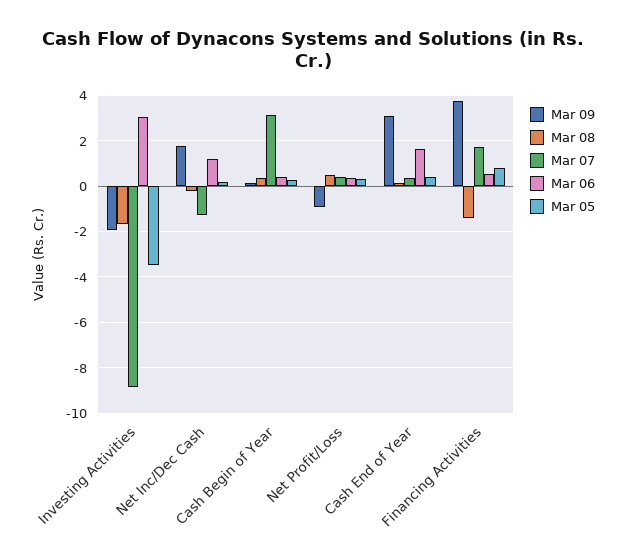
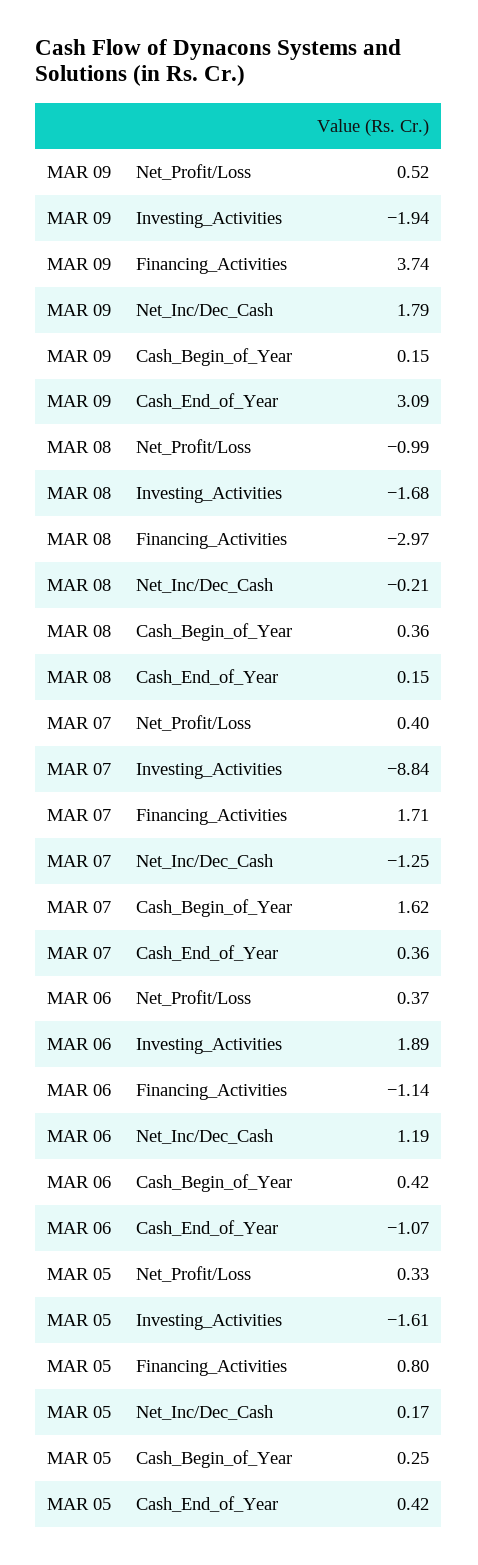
  {
    "Mar 09": {
      "Investing Activities": -1.94,
      "Net Inc/Dec Cash": 1.79,
      "Cash Begin of Year": 0.15,
-     "Net Profit/Loss": -1,
+     "Net Profit/Loss": 0.52,
      "Cash End of Year": 3.09,
      "Financing Activities": 3.74
    },
    "Mar 08": {
      "Investing Activities": -1.68,
      "Net Inc/Dec Cash": -0.21,
      "Cash Begin of Year": 0.36,
-     "Net Profit/Loss": 0.5,
+     "Net Profit/Loss": -0.99,
      "Cash End of Year": 0.15,
-     "Financing Activities": -1.5
+     "Financing Activities": -2.97
    },
    "Mar 07": {
      "Investing Activities": -8.84,
      "Net Inc/Dec Cash": -1.25,
-     "Cash Begin of Year": 3,
+     "Cash Begin of Year": 1.62,
      "Net Profit/Loss": 0.4,
      "Cash End of Year": 0.36,
      "Financing Activities": 1.71
    },
    "Mar 06": {
-     "Investing Activities": 3,
+     "Investing Activities": 1.89,
      "Net Inc/Dec Cash": 1.19,
      "Cash Begin of Year": 0.42,
      "Net Profit/Loss": 0.37,
-     "Cash End of Year": 1.5,
+     "Cash End of Year": -1.07,
-     "Financing Activities": 0.5
+     "Financing Activities": -1.14
    },
    "Mar 05": {
-     "Investing Activities": -3.5,
+     "Investing Activities": -1.61,
      "Net Inc/Dec Cash": 0.17,
      "Cash Begin of Year": 0.25,
      "Net Profit/Loss": 0.33,
      "Cash End of Year": 0.42,
      "Financing Activities": 0.8
    }
  }

